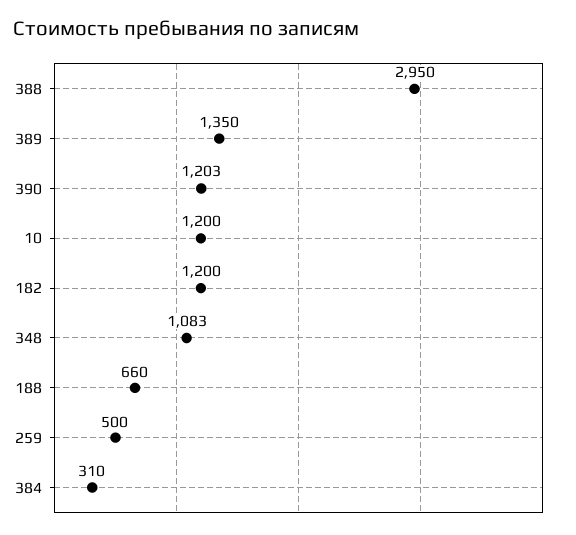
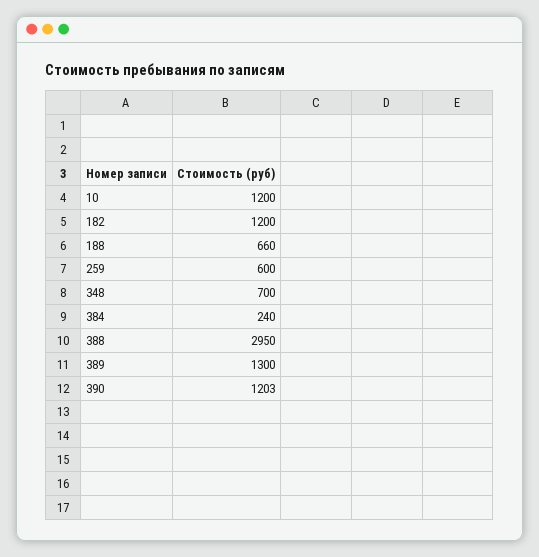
  {
    "388": 2950,
-   "389": 1350,
+   "389": 1300,
    "390": 1203,
    "10": 1200,
    "182": 1200,
-   "348": 1083,
+   "348": 700,
    "188": 660,
-   "259": 500,
+   "259": 600,
-   "384": 310
+   "384": 240
  }

